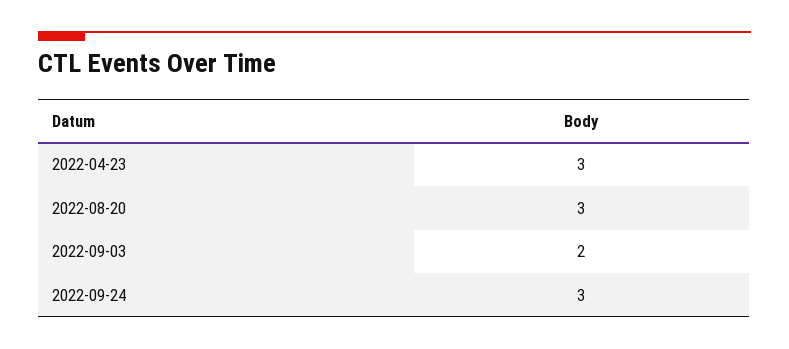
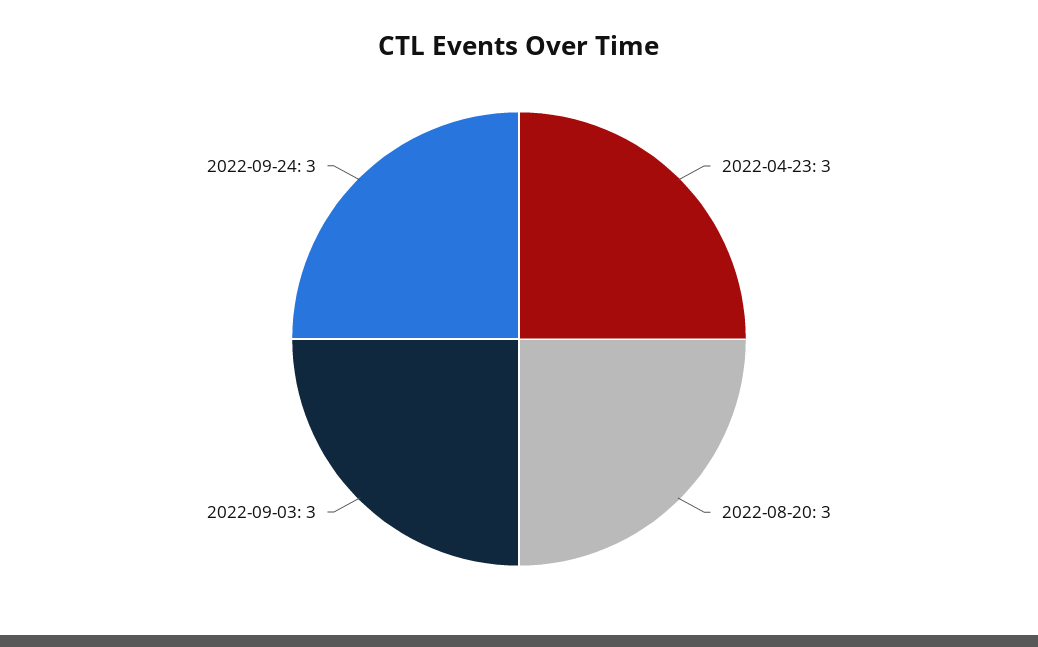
  {
    "2022-04-23": 3,
    "2022-08-20": 3,
-   "2022-09-03": 2,
+   "2022-09-03": 3,
    "2022-09-24": 3
  }

